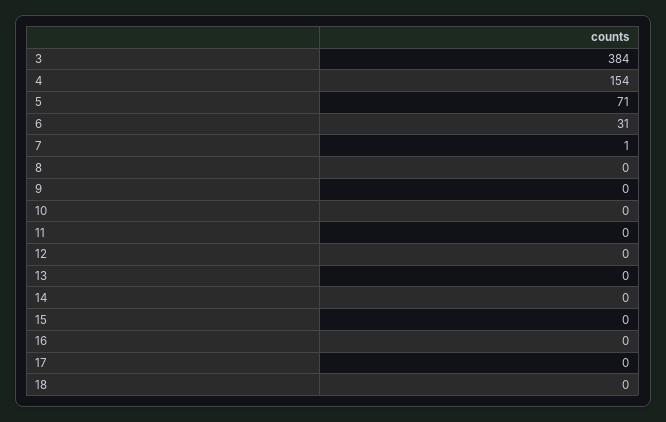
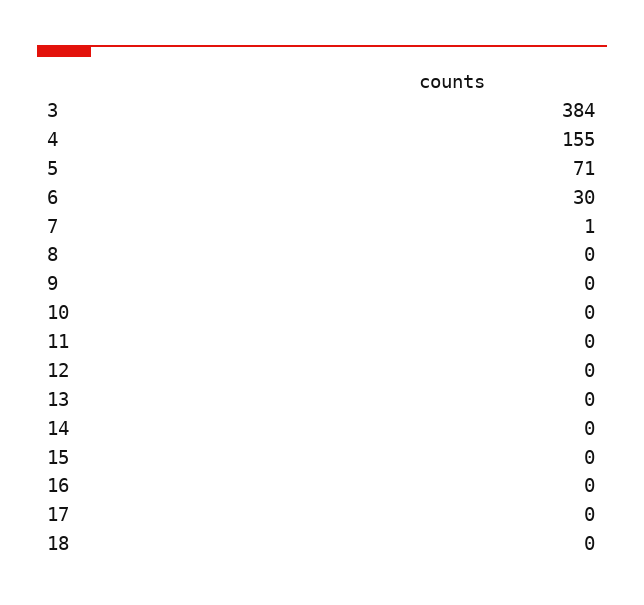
  {
    "3": 384,
-   "4": 154,
+   "4": 155,
    "5": 71,
-   "6": 31,
+   "6": 30,
    "7": 1,
    "8": 0,
    "9": 0,
    "10": 0,
    "11": 0,
    "12": 0,
    "13": 0,
    "14": 0,
    "15": 0,
    "16": 0,
    "17": 0,
    "18": 0
  }

